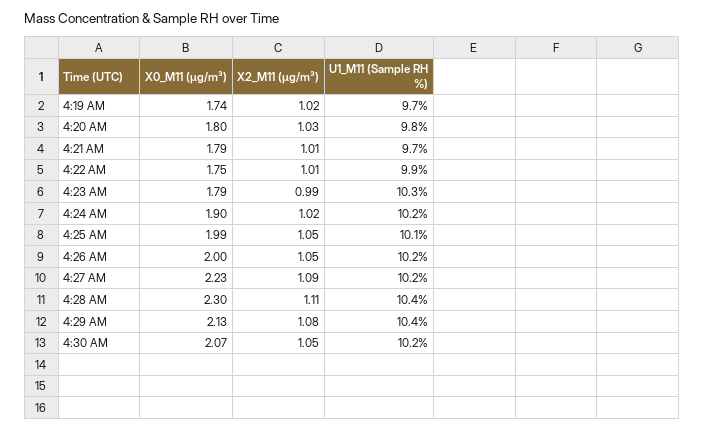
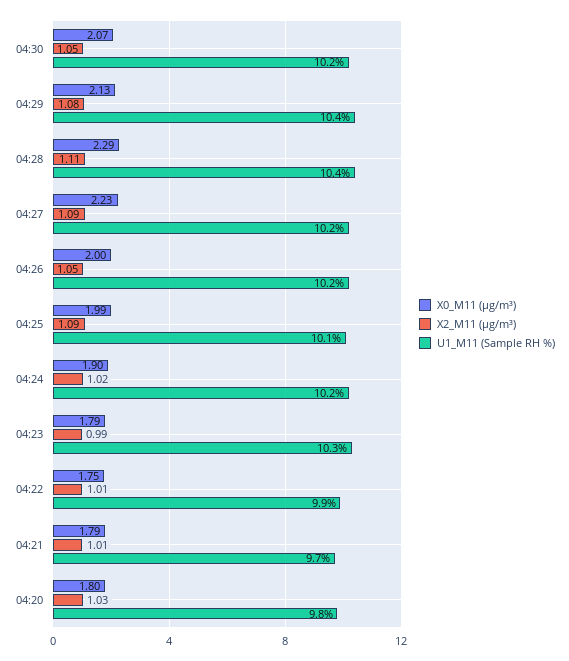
  {
    "X0_M11 (μg/m³)": {
-     "4:19 AM": 1.74,
      "4:20 AM": 1.8,
      "4:21 AM": 1.79,
      "4:22 AM": 1.75,
      "4:23 AM": 1.79,
      "4:24 AM": 1.9,
      "4:25 AM": 1.99,
      "4:26 AM": 2,
      "4:27 AM": 2.23,
-     "4:28 AM": 2.3,
+     "4:28 AM": 2.29,
      "4:29 AM": 2.13,
      "4:30 AM": 2.07
    },
    "X2_M11 (μg/m³)": {
-     "4:19 AM": 1.02,
      "4:20 AM": 1.03,
      "4:21 AM": 1.01,
      "4:22 AM": 1.01,
      "4:23 AM": 0.99,
      "4:24 AM": 1.02,
-     "4:25 AM": 1.05,
+     "4:25 AM": 1.09,
      "4:26 AM": 1.05,
      "4:27 AM": 1.09,
      "4:28 AM": 1.11,
      "4:29 AM": 1.08,
      "4:30 AM": 1.05
    },
    "U1_M11 (Sample RH %)": {
-     "4:19 AM": 9.7,
      "4:20 AM": 9.8,
      "4:21 AM": 9.7,
      "4:22 AM": 9.9,
      "4:23 AM": 10.3,
      "4:24 AM": 10.2,
      "4:25 AM": 10.1,
      "4:26 AM": 10.2,
      "4:27 AM": 10.2,
      "4:28 AM": 10.4,
      "4:29 AM": 10.4,
      "4:30 AM": 10.2
    }
  }

